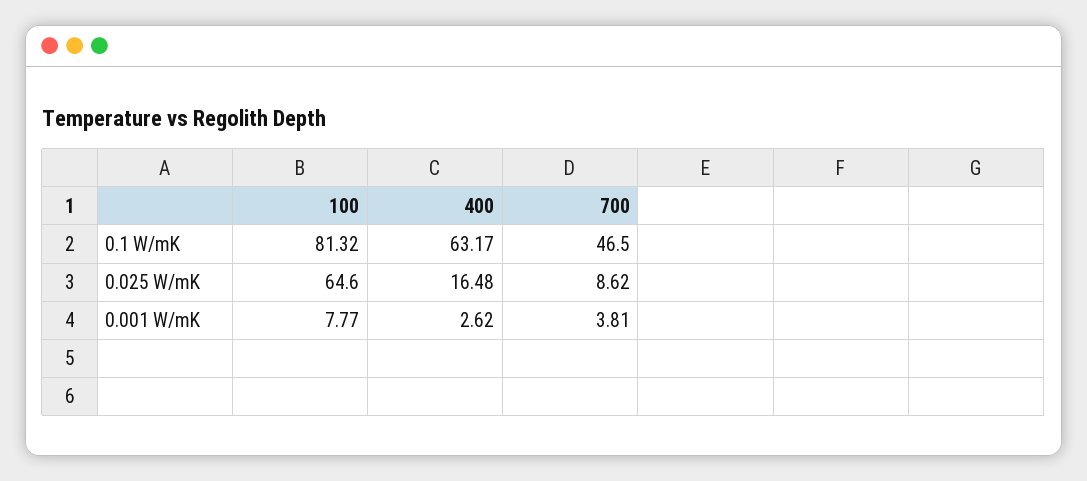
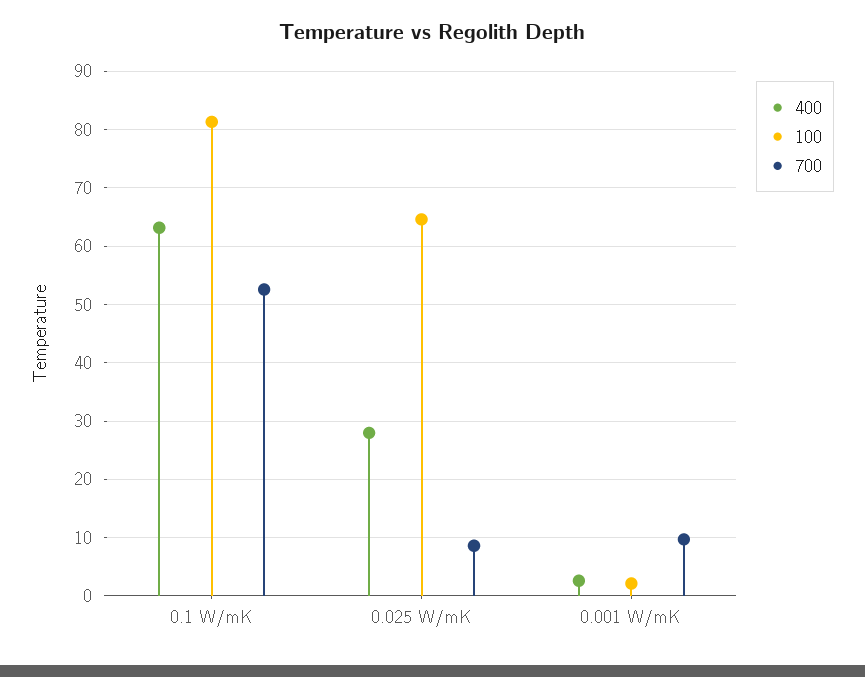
  {
    "100": {
      "0.1 W/mK": 81.32,
      "0.025 W/mK": 64.6,
-     "0.001 W/mK": 7.77
+     "0.001 W/mK": 2
    },
    "400": {
      "0.1 W/mK": 63.17,
-     "0.025 W/mK": 16.48,
+     "0.025 W/mK": 28,
      "0.001 W/mK": 2.62
    },
    "700": {
-     "0.1 W/mK": 46.5,
+     "0.1 W/mK": 52,
      "0.025 W/mK": 8.62,
-     "0.001 W/mK": 3.81
+     "0.001 W/mK": 10
    }
  }

